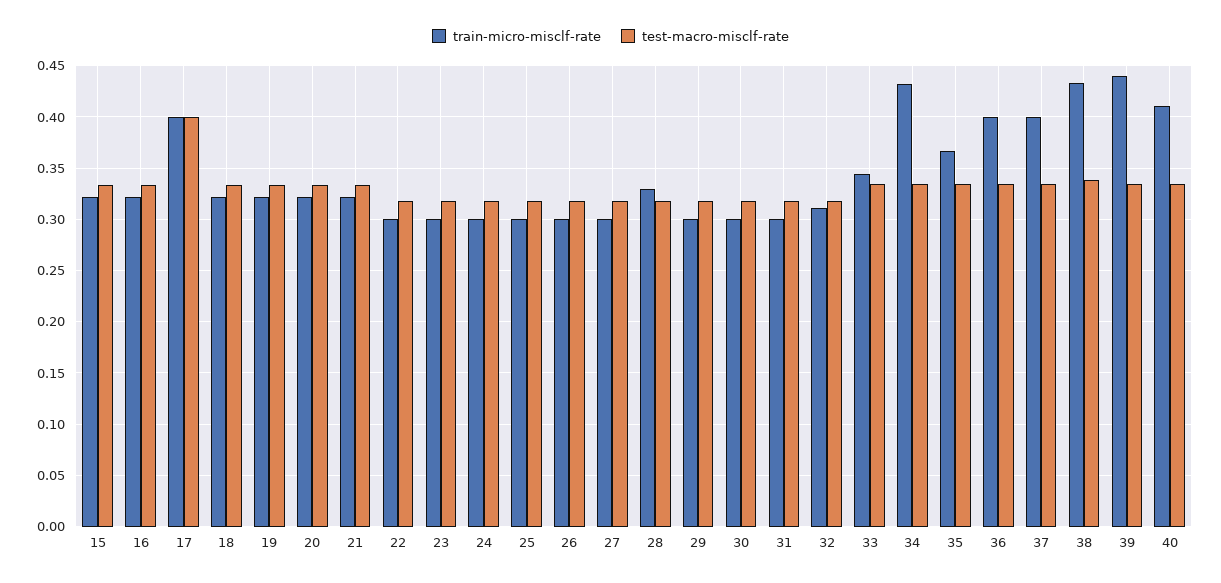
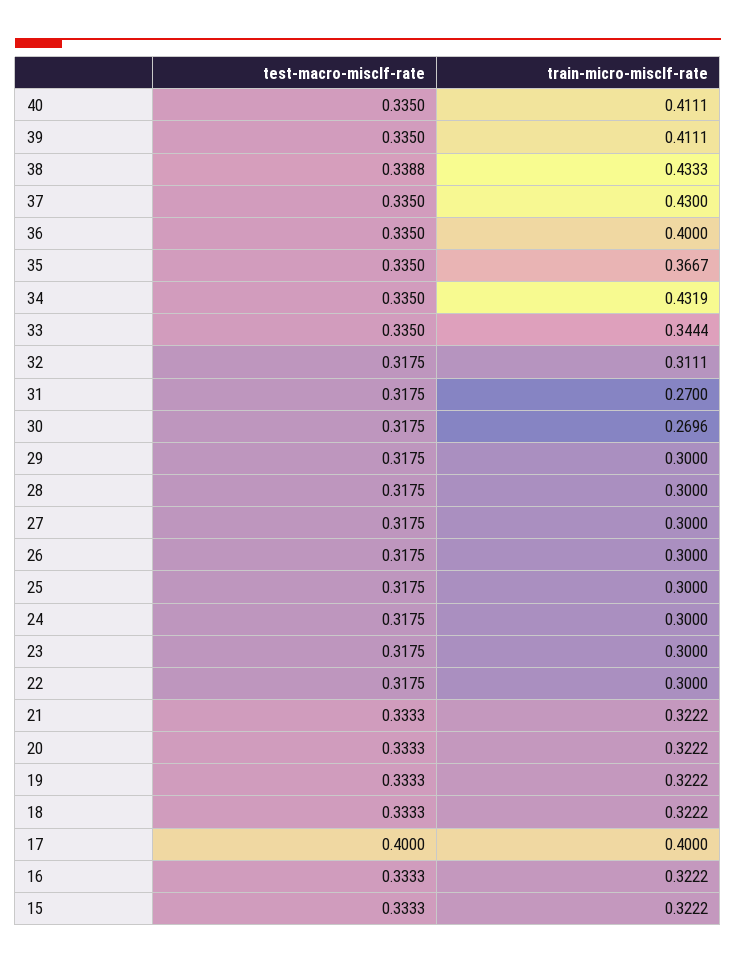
  {
    "train-micro-misclf-rate": {
      "15": 0.3222,
      "16": 0.3222,
      "17": 0.4,
      "18": 0.3222,
      "19": 0.3222,
      "20": 0.3222,
      "21": 0.3222,
      "22": 0.3,
      "23": 0.3,
      "24": 0.3,
      "25": 0.3,
      "26": 0.3,
      "27": 0.3,
-     "28": 0.33,
+     "28": 0.3,
      "29": 0.3,
-     "30": 0.3,
+     "30": 0.2696,
-     "31": 0.3,
+     "31": 0.27,
      "32": 0.3111,
      "33": 0.3444,
      "34": 0.4319,
      "35": 0.3667,
      "36": 0.4,
-     "37": 0.4,
+     "37": 0.43,
      "38": 0.4333,
-     "39": 0.44,
+     "39": 0.4111,
      "40": 0.4111
    },
    "test-macro-misclf-rate": {
      "15": 0.3333,
      "16": 0.3333,
      "17": 0.4,
      "18": 0.3333,
      "19": 0.3333,
      "20": 0.3333,
      "21": 0.3333,
      "22": 0.3175,
      "23": 0.3175,
      "24": 0.3175,
      "25": 0.3175,
      "26": 0.3175,
      "27": 0.3175,
      "28": 0.3175,
      "29": 0.3175,
      "30": 0.3175,
      "31": 0.3175,
      "32": 0.3175,
      "33": 0.335,
      "34": 0.335,
      "35": 0.335,
      "36": 0.335,
      "37": 0.335,
      "38": 0.3388,
      "39": 0.335,
      "40": 0.335
    }
  }

